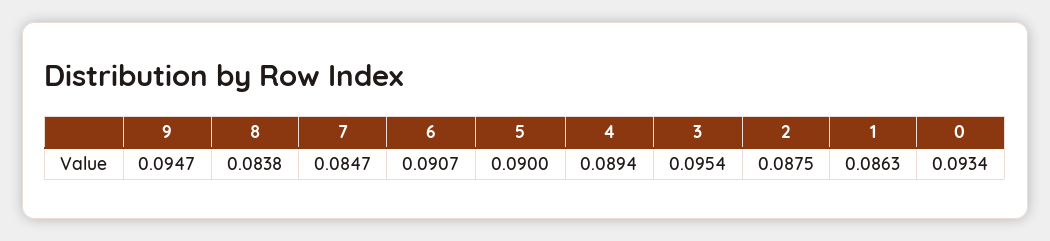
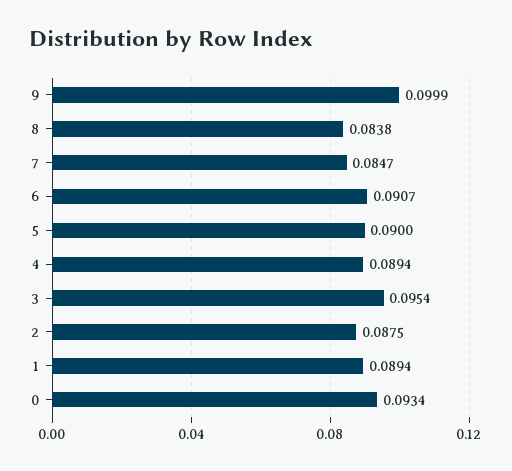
  {
-   "9": 0.0947,
+   "9": 0.0999,
    "8": 0.0838,
    "7": 0.0847,
    "6": 0.0907,
    "5": 0.09,
    "4": 0.0894,
    "3": 0.0954,
    "2": 0.0875,
-   "1": 0.0863,
+   "1": 0.0894,
    "0": 0.0934
  }

